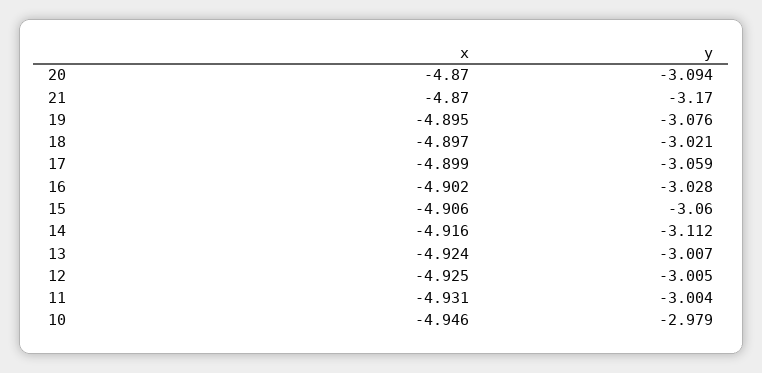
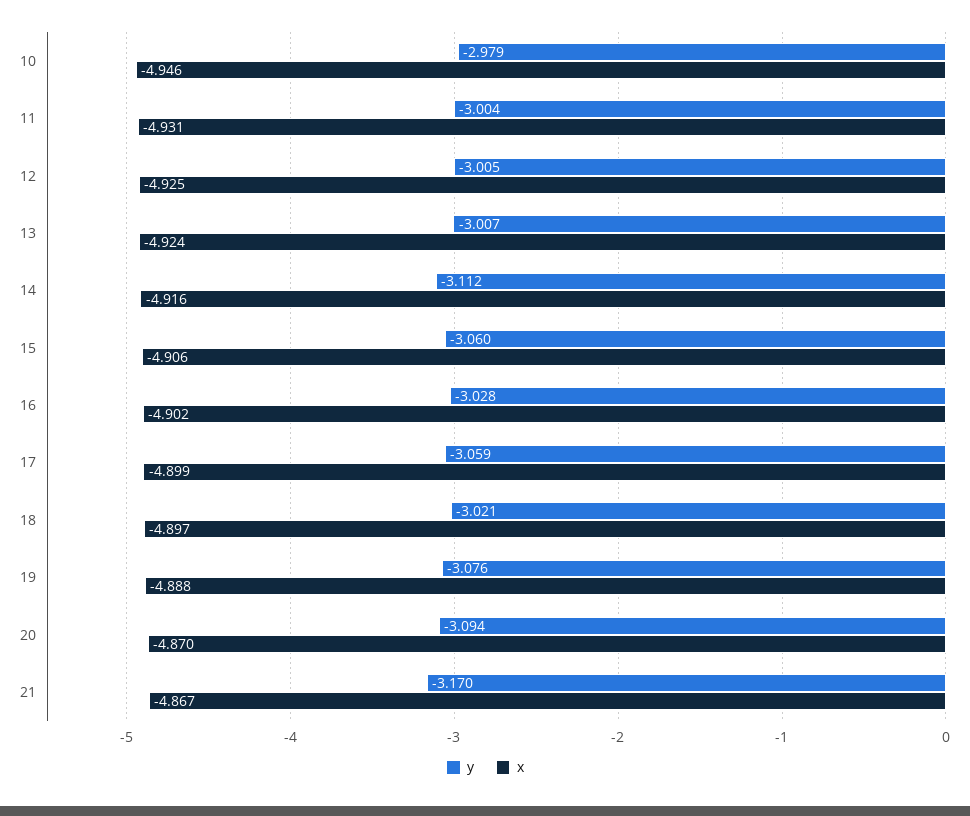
  {
    "x": {
      "20": -4.87,
-     "21": -4.87,
+     "21": -4.867,
-     "19": -4.895,
+     "19": -4.888,
      "18": -4.897,
      "17": -4.899,
      "16": -4.902,
      "15": -4.906,
      "14": -4.916,
      "13": -4.924,
      "12": -4.925,
      "11": -4.931,
      "10": -4.946
    },
    "y": {
      "20": -3.094,
      "21": -3.17,
      "19": -3.076,
      "18": -3.021,
      "17": -3.059,
      "16": -3.028,
      "15": -3.06,
      "14": -3.112,
      "13": -3.007,
      "12": -3.005,
      "11": -3.004,
      "10": -2.979
    }
  }

